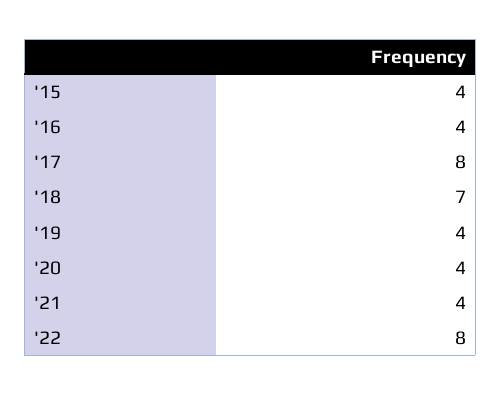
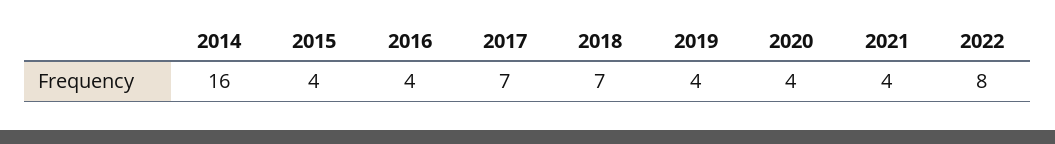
  {
    "'15": 4,
    "'16": 4,
-   "'17": 8,
+   "'17": 7,
    "'18": 7,
    "'19": 4,
    "'20": 4,
    "'21": 4,
-   "'22": 8
+   "'22": 8,
+   "2014": 16
  }

